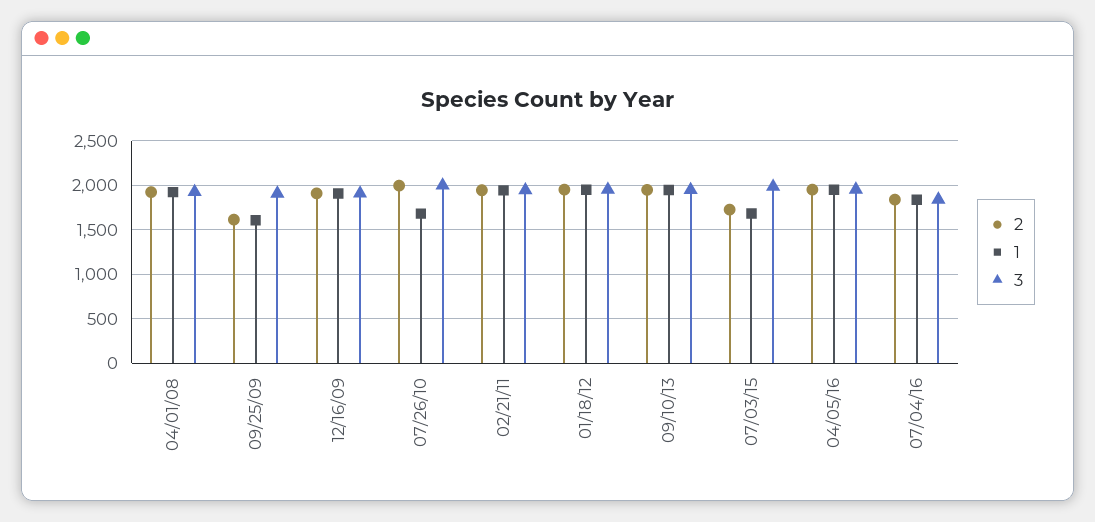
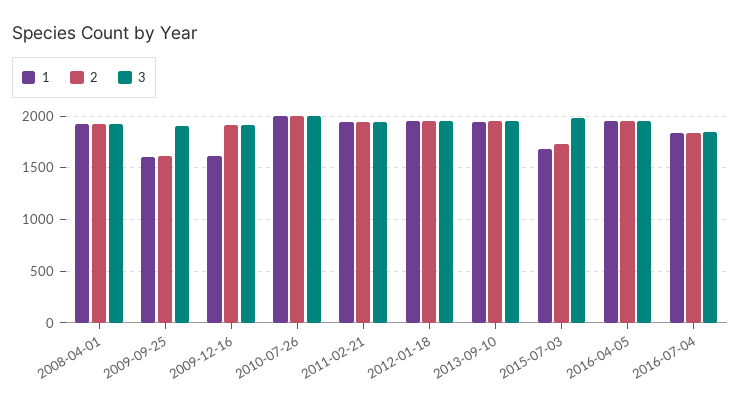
  {
    "2": {
      "04/01/08": 1900,
      "09/25/09": 1600,
      "12/16/09": 1900,
      "07/26/10": 2000,
      "02/21/11": 1900,
      "01/18/12": 2000,
      "09/10/13": 1900,
      "07/03/15": 1700,
      "04/05/16": 2000,
      "07/04/16": 1800
    },
    "1": {
      "04/01/08": 1900,
      "09/25/09": 1600,
-     "12/16/09": 1900,
+     "12/16/09": 1600,
-     "07/26/10": 1700,
+     "07/26/10": 2000,
      "02/21/11": 1900,
      "01/18/12": 2000,
      "09/10/13": 1900,
      "07/03/15": 1700,
      "04/05/16": 2000,
      "07/04/16": 1800
    },
    "3": {
      "04/01/08": 1900,
      "09/25/09": 1900,
      "12/16/09": 1900,
      "07/26/10": 2000,
      "02/21/11": 1900,
      "01/18/12": 2000,
      "09/10/13": 2000,
      "07/03/15": 2000,
      "04/05/16": 2000,
      "07/04/16": 1800
    }
  }

